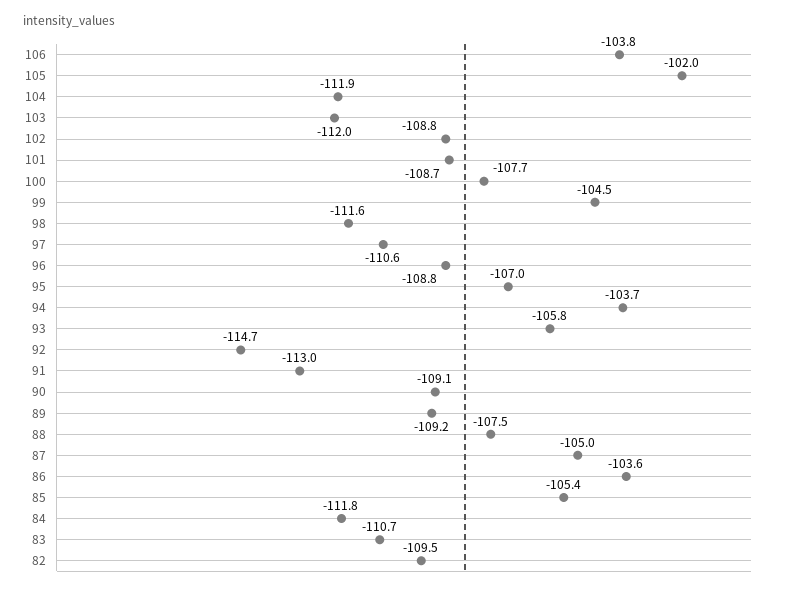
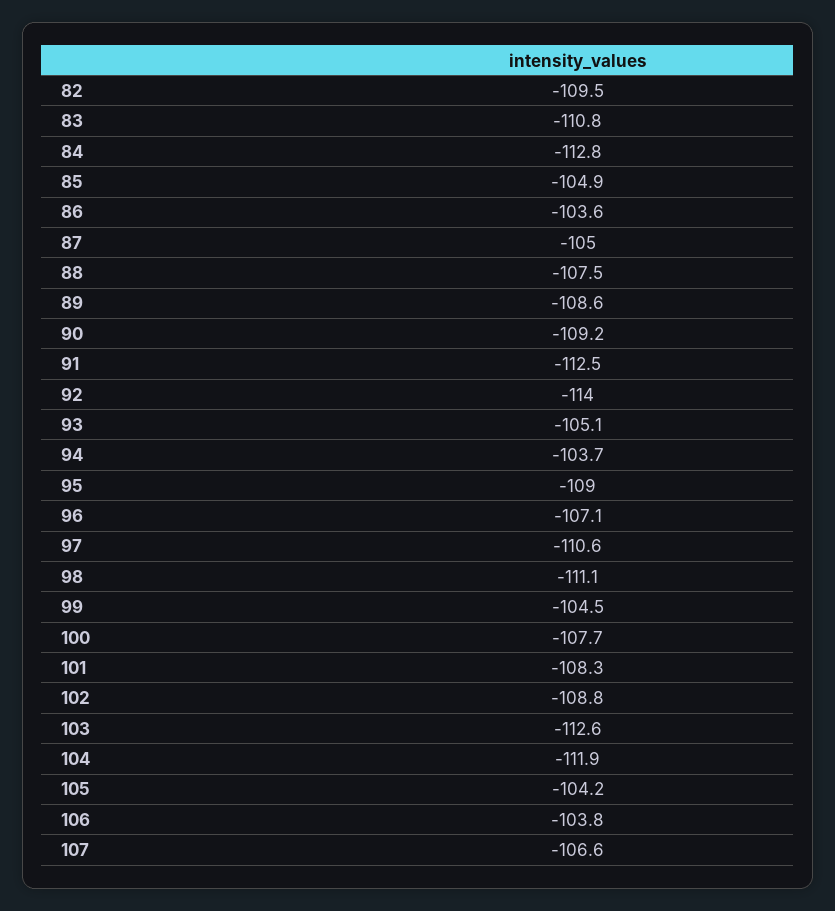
  {
    "106": -103.8,
-   "105": -102,
+   "105": -104.2,
    "104": -111.9,
-   "103": -112,
+   "103": -112.6,
    "102": -108.8,
-   "101": -108.7,
+   "101": -108.3,
    "100": -107.7,
    "99": -104.5,
-   "98": -111.6,
+   "98": -111.1,
    "97": -110.6,
-   "96": -108.8,
+   "96": -107.1,
-   "95": -107,
+   "95": -109,
    "94": -103.7,
-   "93": -105.8,
+   "93": -105.1,
-   "92": -114.7,
+   "92": -114,
-   "91": -113,
+   "91": -112.5,
-   "90": -109.1,
+   "90": -109.2,
-   "89": -109.2,
+   "89": -108.6,
    "88": -107.5,
    "87": -105,
    "86": -103.6,
-   "85": -105.4,
+   "85": -104.9,
-   "84": -111.8,
+   "84": -112.8,
-   "83": -110.7,
+   "83": -110.8,
-   "82": -109.5
+   "82": -109.5,
+   "107": -106.6
  }

